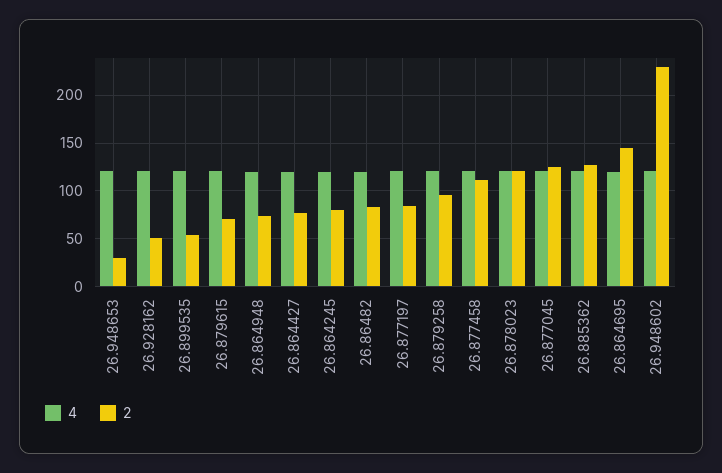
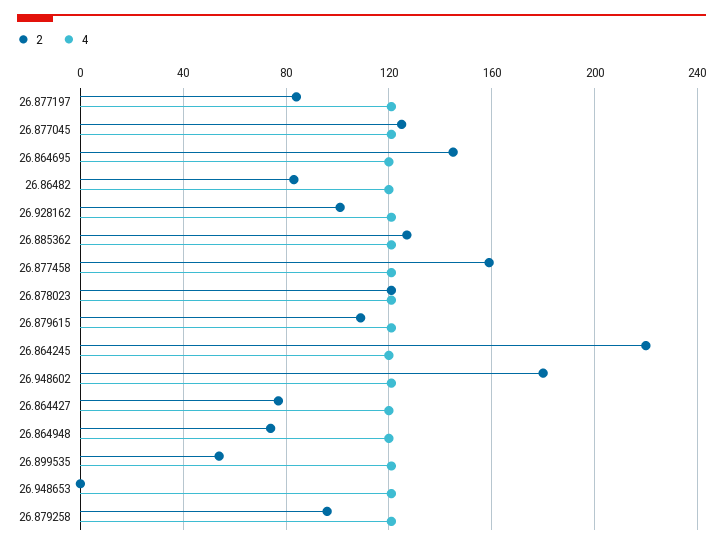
  {
    "4": {
      "26.948653": 120,
      "26.928162": 120,
      "26.899535": 120,
      "26.879615": 120,
      "26.864948": 120,
      "26.864427": 120,
      "26.864245": 120,
      "26.86482": 120,
      "26.877197": 120,
      "26.879258": 120,
      "26.877458": 120,
      "26.878023": 120,
      "26.877045": 120,
      "26.885362": 120,
      "26.864695": 120,
      "26.948602": 120
    },
    "2": {
-     "26.948653": 30,
+     "26.948653": 0,
-     "26.928162": 50,
+     "26.928162": 100,
      "26.899535": 55,
-     "26.879615": 70,
+     "26.879615": 110,
      "26.864948": 75,
      "26.864427": 75,
-     "26.864245": 80,
+     "26.864245": 220,
      "26.86482": 85,
      "26.877197": 85,
      "26.879258": 95,
-     "26.877458": 110,
+     "26.877458": 160,
      "26.878023": 120,
      "26.877045": 125,
      "26.885362": 125,
      "26.864695": 145,
-     "26.948602": 230
+     "26.948602": 180
    }
  }

